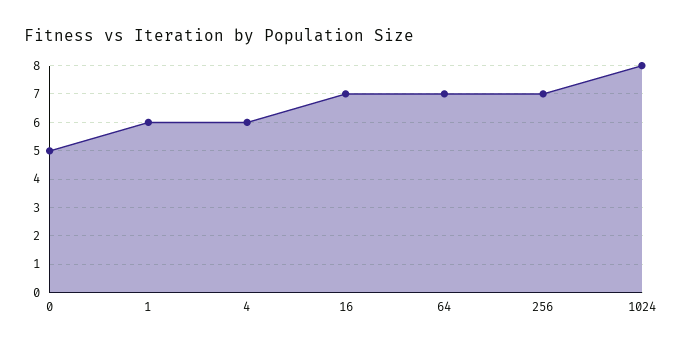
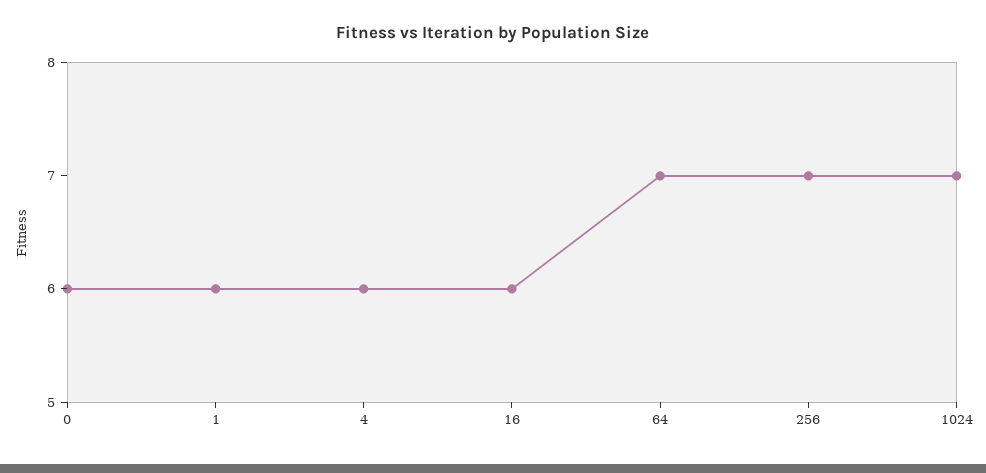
  {
-   "0": 5,
+   "0": 6,
    "1": 6,
    "4": 6,
-   "16": 7,
+   "16": 6,
    "64": 7,
    "256": 7,
-   "1024": 8
+   "1024": 7
  }

